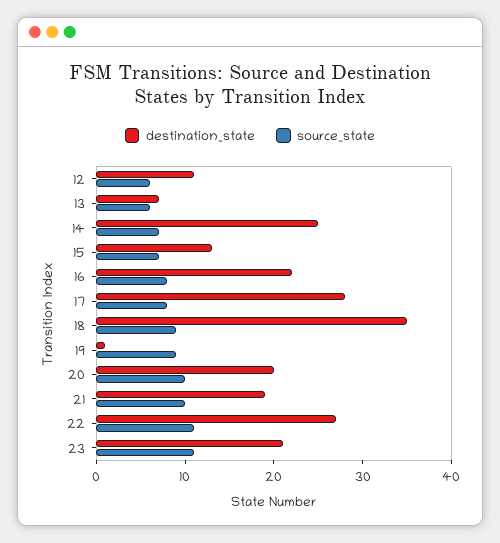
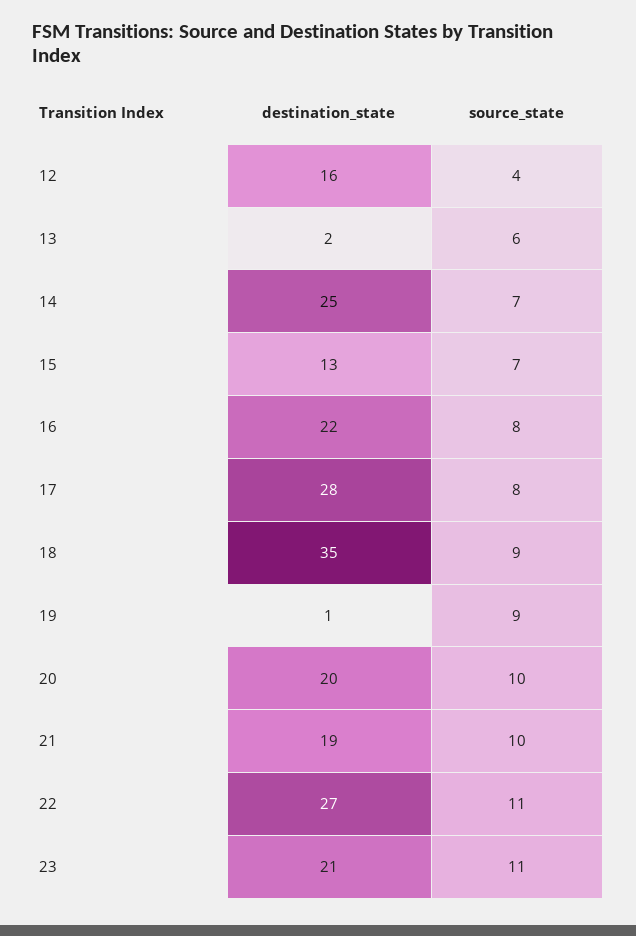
  {
    "destination_state": {
-     "12": 11,
+     "12": 16,
-     "13": 7,
+     "13": 2,
      "14": 25,
      "15": 13,
      "16": 22,
      "17": 28,
      "18": 35,
      "19": 1,
      "20": 20,
      "21": 19,
      "22": 27,
      "23": 21
    },
    "source_state": {
-     "12": 6,
+     "12": 4,
      "13": 6,
      "14": 7,
      "15": 7,
      "16": 8,
      "17": 8,
      "18": 9,
      "19": 9,
      "20": 10,
      "21": 10,
      "22": 11,
      "23": 11
    }
  }

